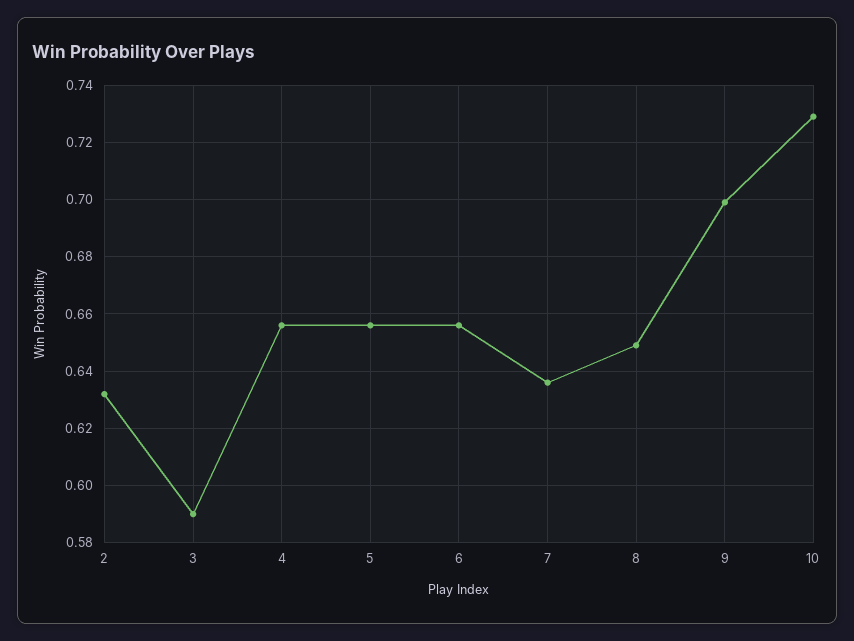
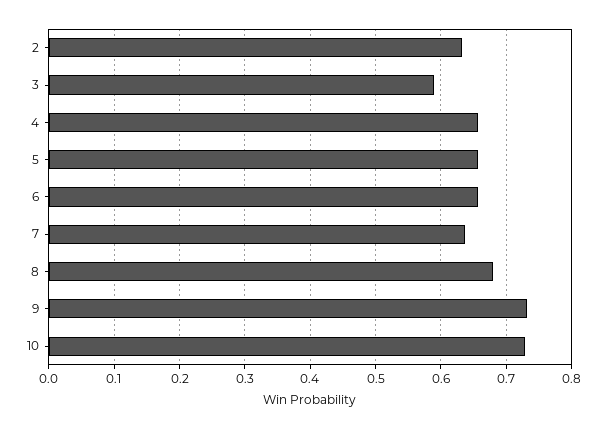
  {
    "2": 0.63,
    "3": 0.59,
    "4": 0.655,
    "5": 0.655,
    "6": 0.655,
    "7": 0.635,
-   "8": 0.65,
+   "8": 0.68,
-   "9": 0.7,
+   "9": 0.73,
    "10": 0.73
  }

